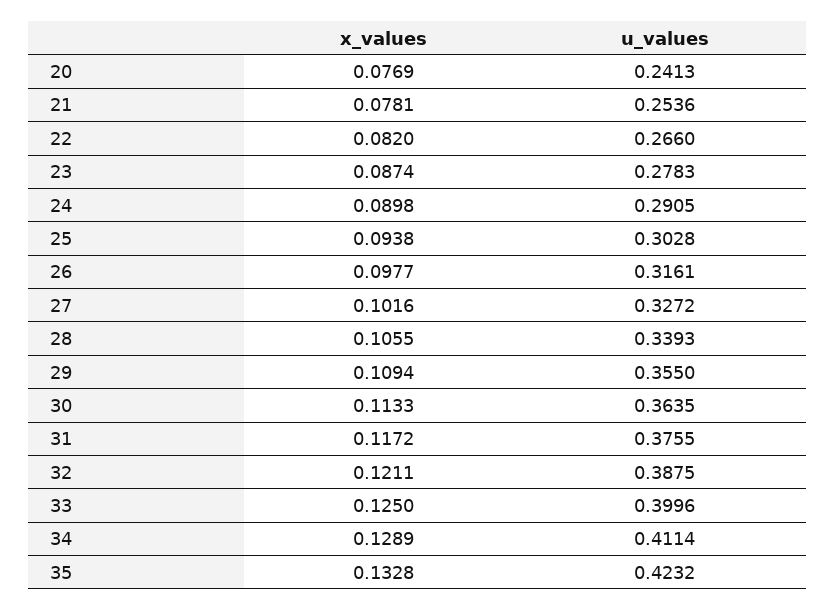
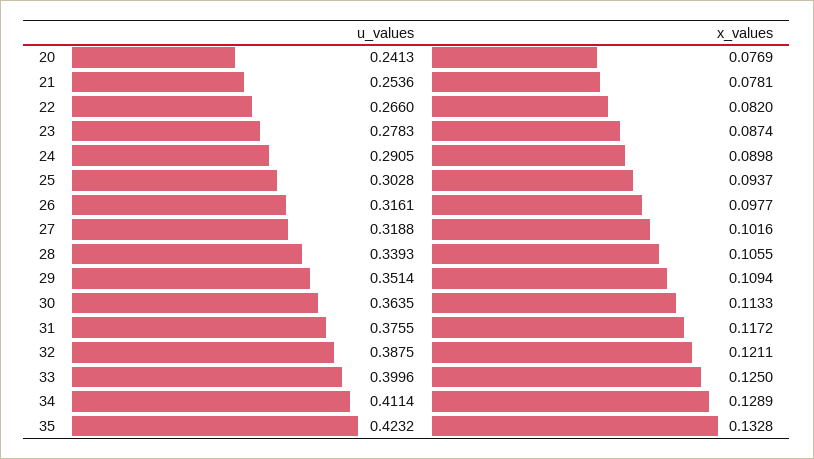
  {
    "x_values": {
      "20": 0.0769,
      "21": 0.0781,
      "22": 0.082,
      "23": 0.0874,
      "24": 0.0898,
-     "25": 0.0938,
+     "25": 0.0937,
      "26": 0.0977,
      "27": 0.1016,
      "28": 0.1055,
      "29": 0.1094,
      "30": 0.1133,
      "31": 0.1172,
      "32": 0.1211,
      "33": 0.125,
      "34": 0.1289,
      "35": 0.1328
    },
    "u_values": {
      "20": 0.2413,
      "21": 0.2536,
      "22": 0.266,
      "23": 0.2783,
      "24": 0.2905,
      "25": 0.3028,
      "26": 0.3161,
-     "27": 0.3272,
+     "27": 0.3188,
      "28": 0.3393,
-     "29": 0.355,
+     "29": 0.3514,
      "30": 0.3635,
      "31": 0.3755,
      "32": 0.3875,
      "33": 0.3996,
      "34": 0.4114,
      "35": 0.4232
    }
  }

